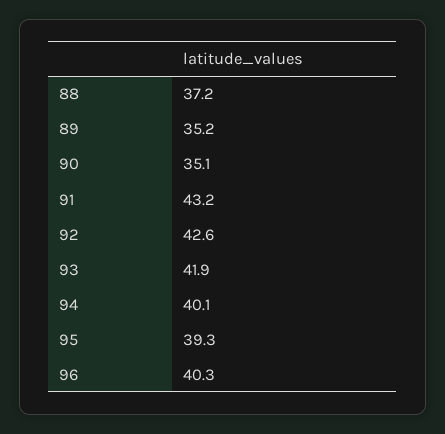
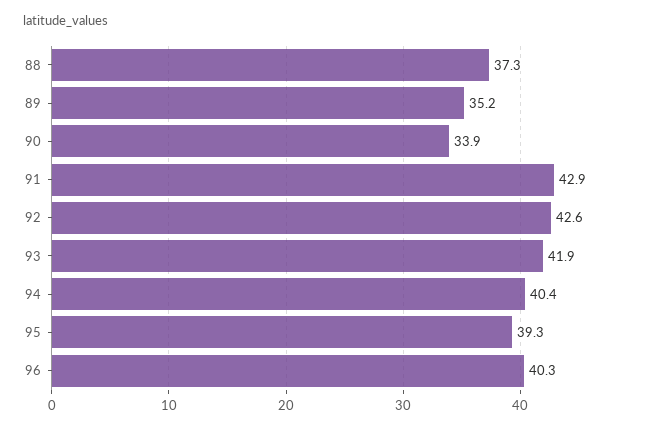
  {
-   "88": 37.2,
+   "88": 37.3,
    "89": 35.2,
-   "90": 35.1,
+   "90": 33.9,
-   "91": 43.2,
+   "91": 42.9,
    "92": 42.6,
    "93": 41.9,
-   "94": 40.1,
+   "94": 40.4,
    "95": 39.3,
    "96": 40.3
  }

